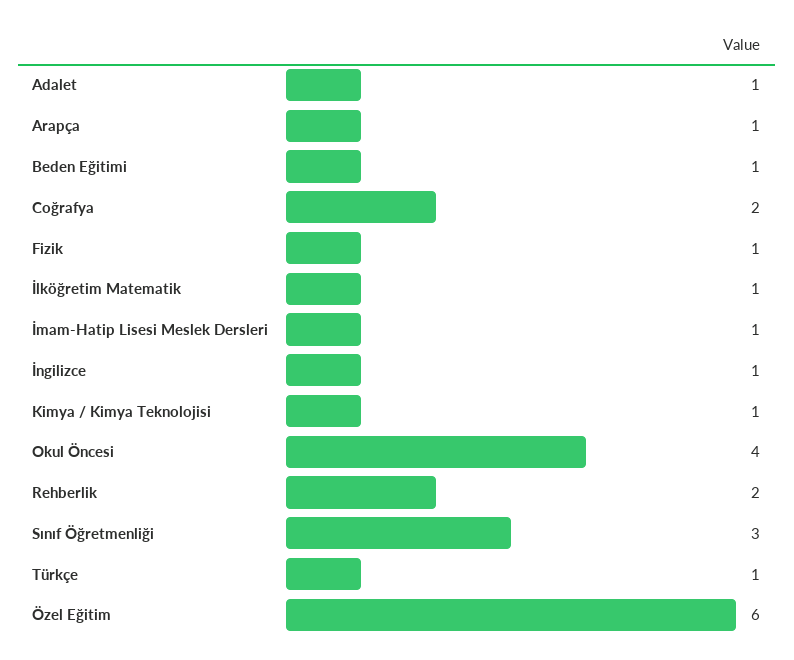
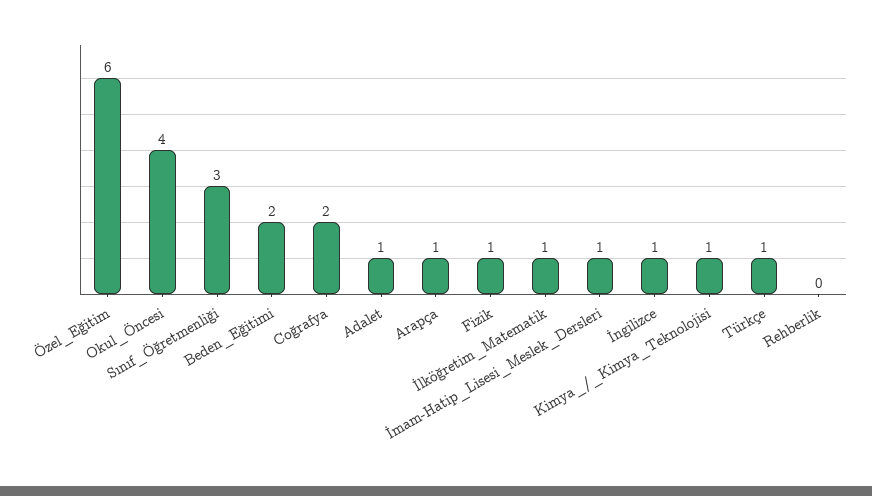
  {
    "Adalet": 1,
    "Arapça": 1,
-   "Beden Eğitimi": 1,
+   "Beden Eğitimi": 2,
    "Coğrafya": 2,
    "Fizik": 1,
    "İlköğretim Matematik": 1,
    "İmam-Hatip Lisesi Meslek Dersleri": 1,
    "İngilizce": 1,
    "Kimya / Kimya Teknolojisi": 1,
    "Okul Öncesi": 4,
-   "Rehberlik": 2,
+   "Rehberlik": 0,
    "Sınıf Öğretmenliği": 3,
    "Türkçe": 1,
    "Özel Eğitim": 6
  }

